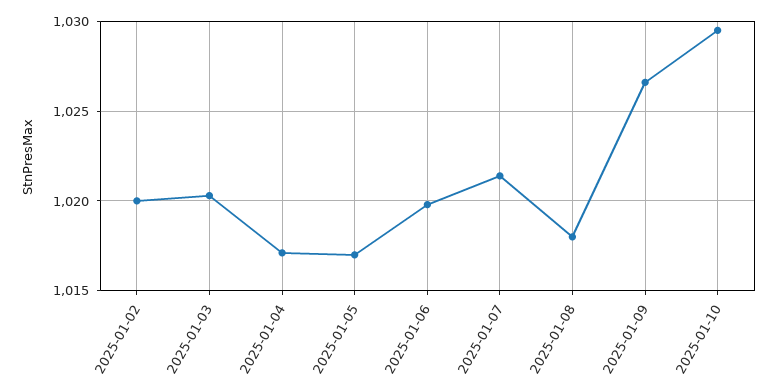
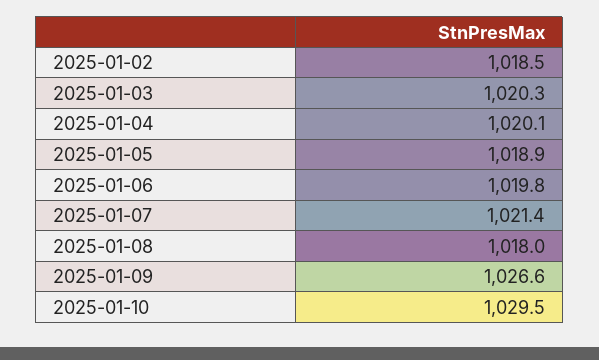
  {
-   "2025-01-02": 1020,
+   "2025-01-02": 1018.5,
    "2025-01-03": 1020.3,
-   "2025-01-04": 1017,
+   "2025-01-04": 1020.1,
-   "2025-01-05": 1017,
+   "2025-01-05": 1018.9,
    "2025-01-06": 1019.8,
    "2025-01-07": 1021.4,
    "2025-01-08": 1018,
    "2025-01-09": 1026.6,
    "2025-01-10": 1029.5
  }

